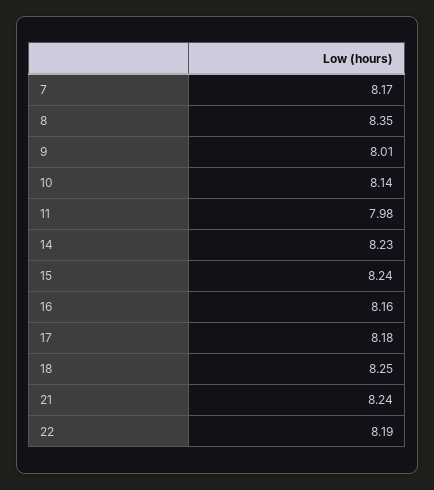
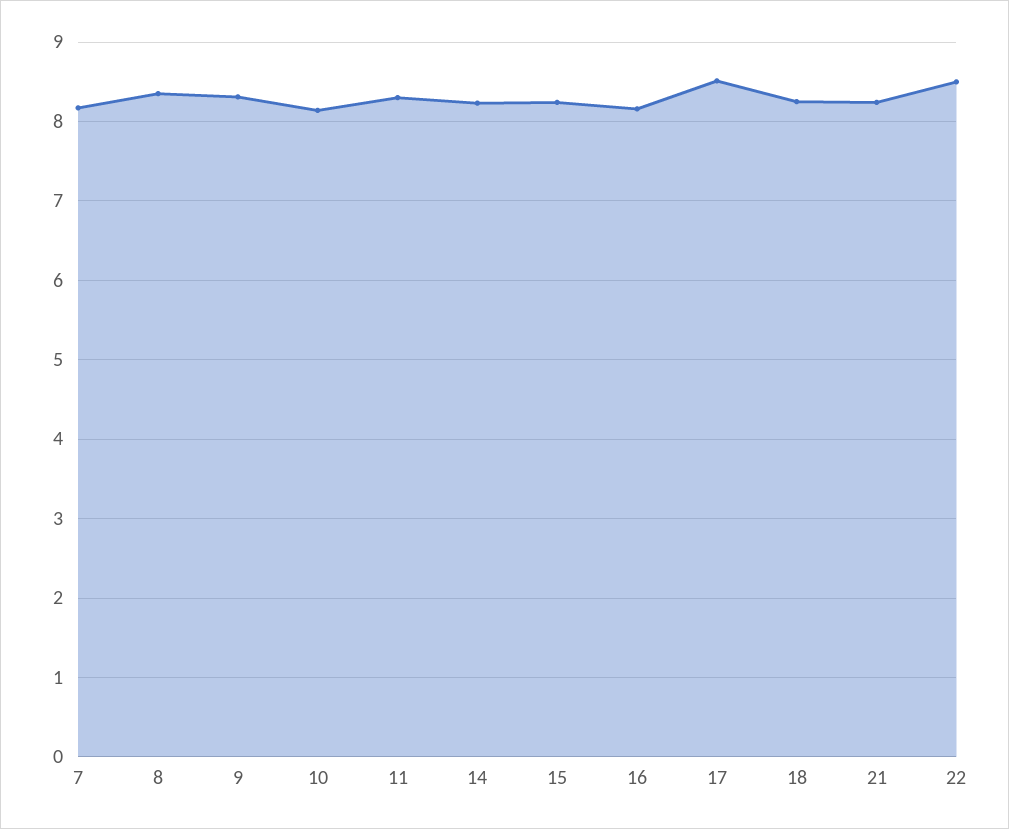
  {
    "7": 8.17,
    "8": 8.35,
-   "9": 8.01,
+   "9": 8.3,
    "10": 8.14,
-   "11": 7.98,
+   "11": 8.3,
    "14": 8.23,
    "15": 8.24,
    "16": 8.16,
-   "17": 8.18,
+   "17": 8.5,
    "18": 8.25,
    "21": 8.24,
-   "22": 8.19
+   "22": 8.5
  }

